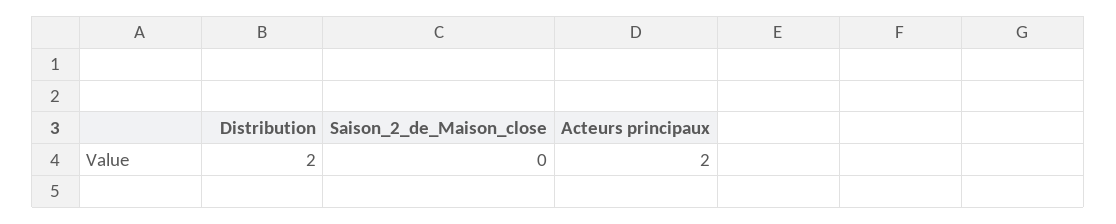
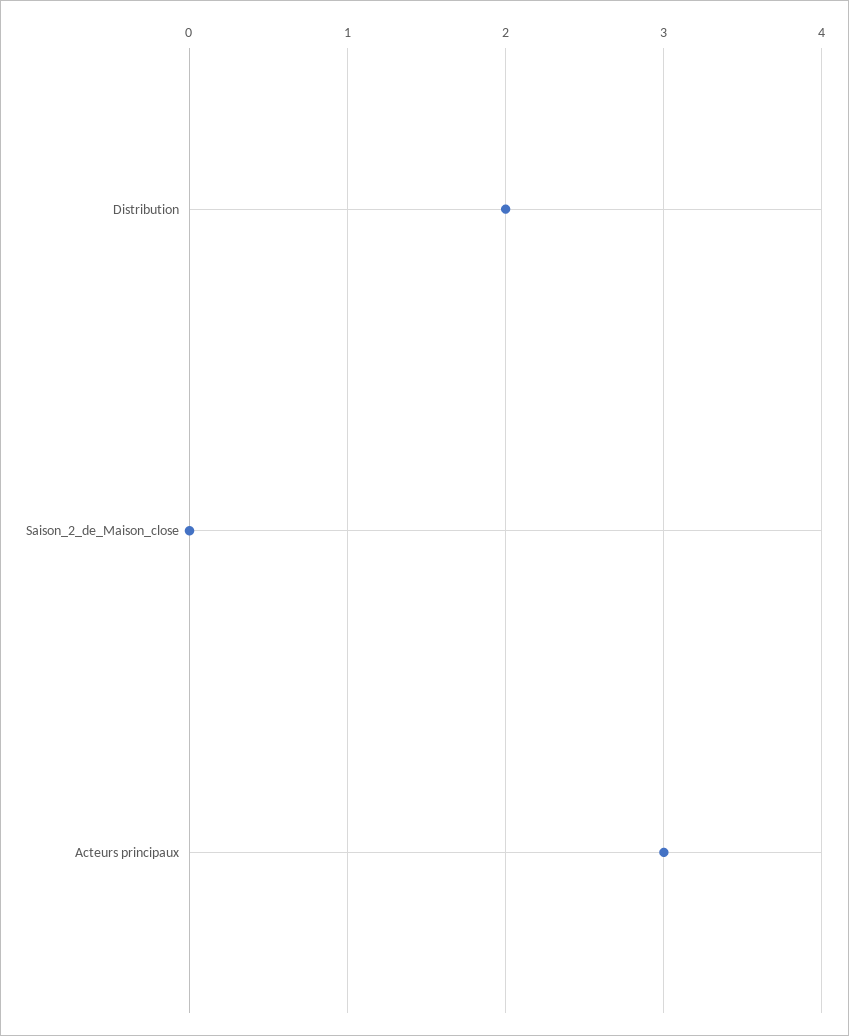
  {
    "Distribution": 2,
    "Saison_2_de_Maison_close": 0,
-   "Acteurs principaux": 2
+   "Acteurs principaux": 3
  }

